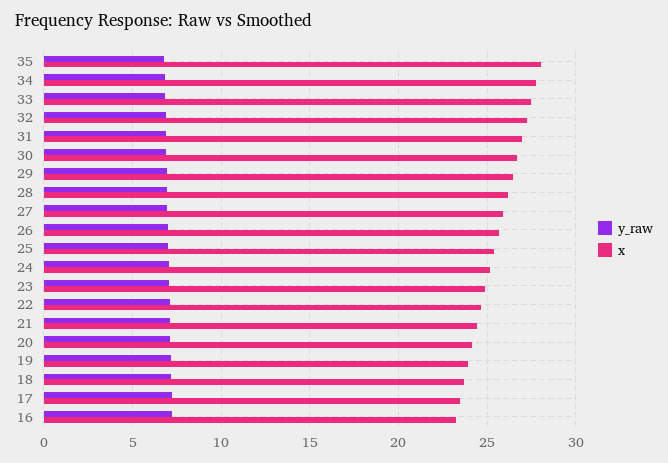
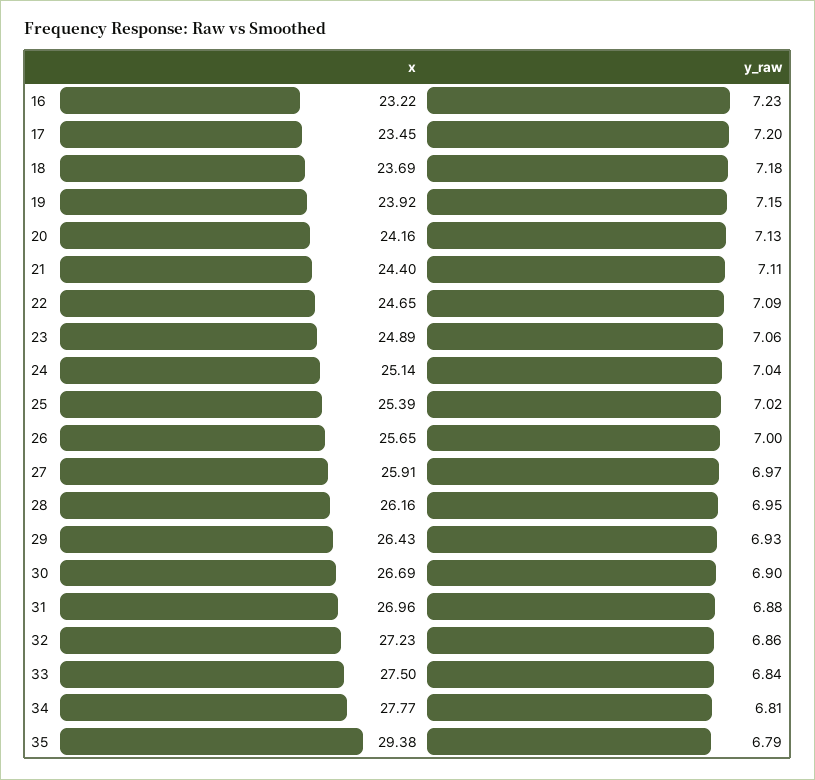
  {
    "y_raw": {
      "35": 6.79,
      "34": 6.81,
      "33": 6.84,
      "32": 6.86,
      "31": 6.88,
      "30": 6.9,
      "29": 6.93,
      "28": 6.95,
      "27": 6.97,
      "26": 7,
      "25": 7.02,
      "24": 7.04,
      "23": 7.06,
      "22": 7.09,
      "21": 7.11,
      "20": 7.13,
      "19": 7.15,
      "18": 7.18,
      "17": 7.2,
      "16": 7.23
    },
    "x": {
-     "35": 28,
+     "35": 29.38,
      "34": 27.77,
      "33": 27.5,
      "32": 27.23,
      "31": 26.96,
      "30": 26.69,
      "29": 26.43,
      "28": 26.16,
      "27": 25.91,
      "26": 25.65,
      "25": 25.39,
      "24": 25.14,
      "23": 24.89,
      "22": 24.65,
      "21": 24.4,
      "20": 24.16,
      "19": 23.92,
      "18": 23.69,
      "17": 23.45,
      "16": 23.22
    }
  }

